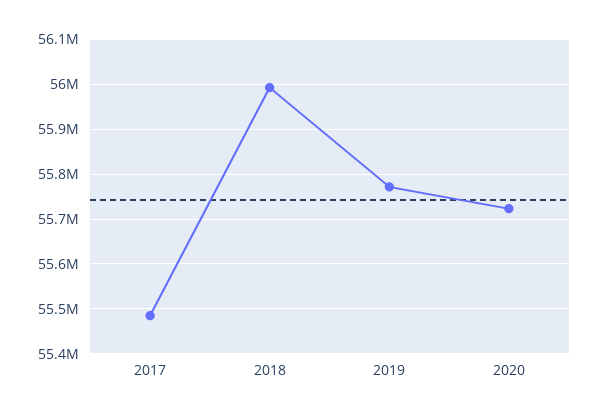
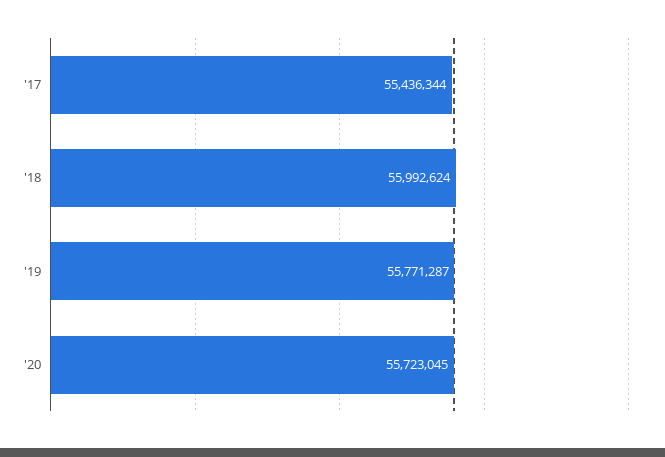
  {
-   "2017": 55480000,
+   "2017": 55436344,
    "2018": 55992624,
    "2019": 55771287,
    "2020": 55723045
  }

